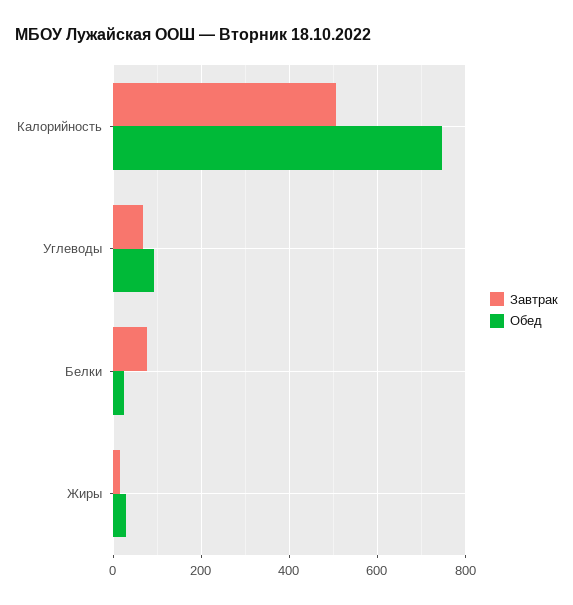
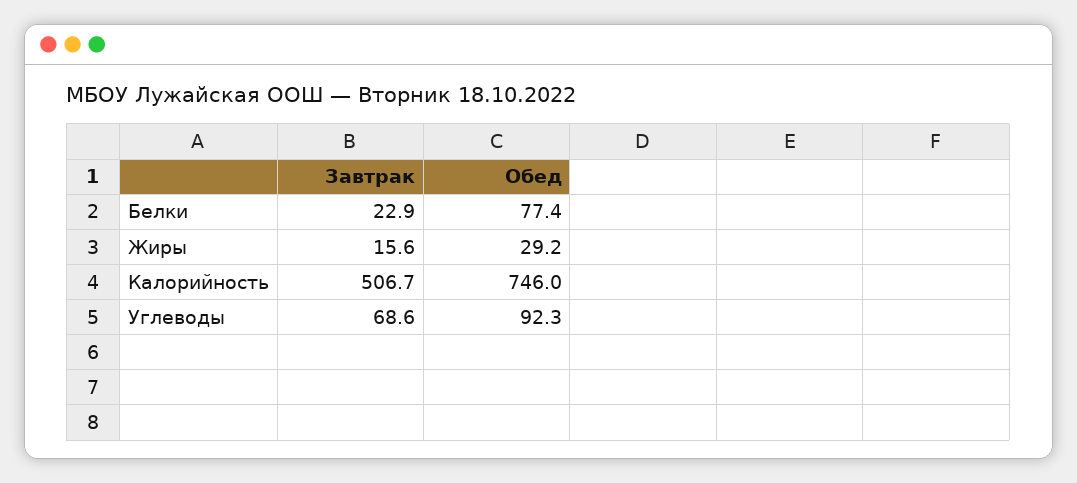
  {
    "Завтрак": {
      "Калорийность": 506.7,
      "Углеводы": 68.6,
-     "Белки": 80,
+     "Белки": 22.9,
      "Жиры": 15.6
    },
    "Обед": {
      "Калорийность": 746,
      "Углеводы": 92.3,
-     "Белки": 20,
+     "Белки": 77.4,
      "Жиры": 29.2
    }
  }

